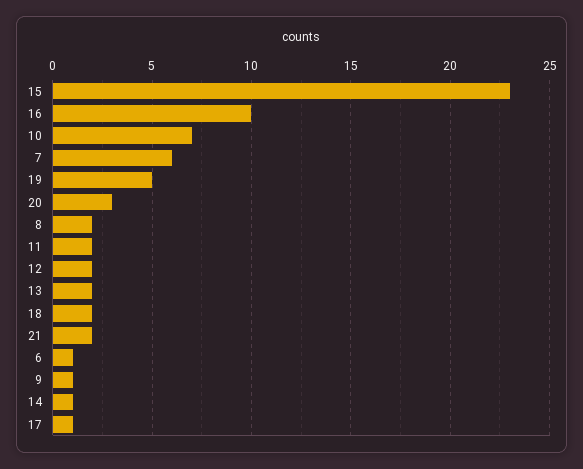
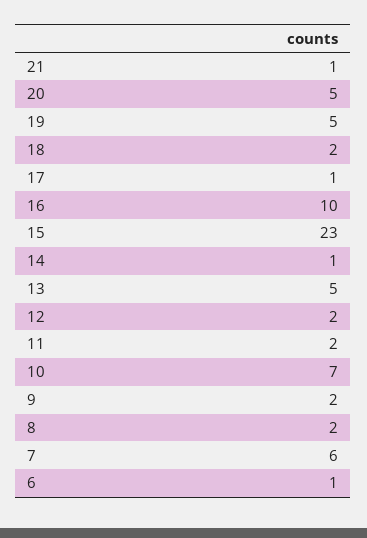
  {
    "15": 23,
    "16": 10,
    "10": 7,
    "7": 6,
    "19": 5,
-   "20": 3,
+   "20": 5,
    "8": 2,
    "11": 2,
    "12": 2,
-   "13": 2,
+   "13": 5,
    "18": 2,
-   "21": 2,
+   "21": 1,
    "6": 1,
-   "9": 1,
+   "9": 2,
    "14": 1,
    "17": 1
  }

